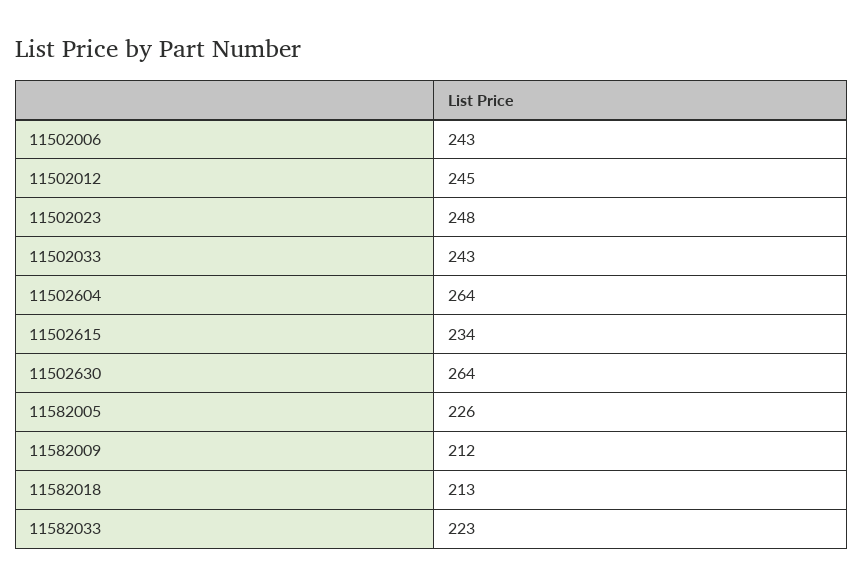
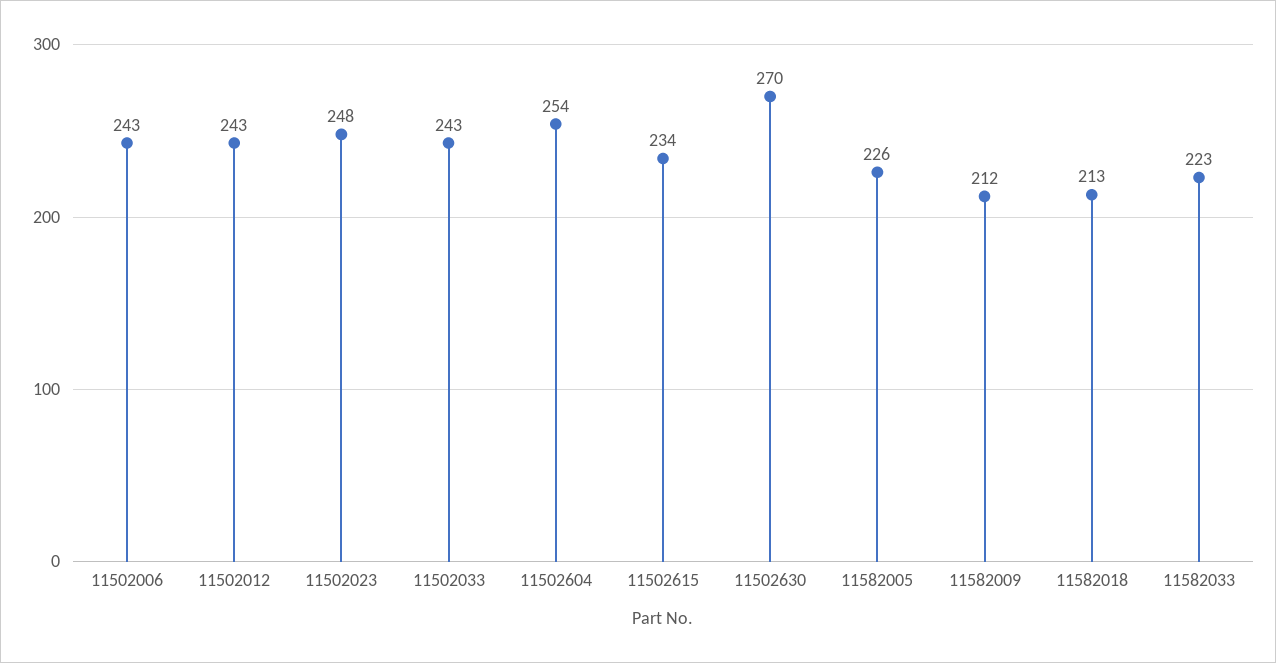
  {
    "11502006": 243,
-   "11502012": 245,
+   "11502012": 243,
    "11502023": 248,
    "11502033": 243,
-   "11502604": 264,
+   "11502604": 254,
    "11502615": 234,
-   "11502630": 264,
+   "11502630": 270,
    "11582005": 226,
    "11582009": 212,
    "11582018": 213,
    "11582033": 223
  }

